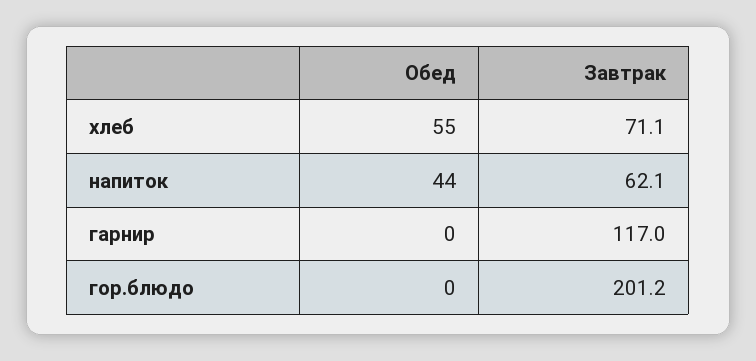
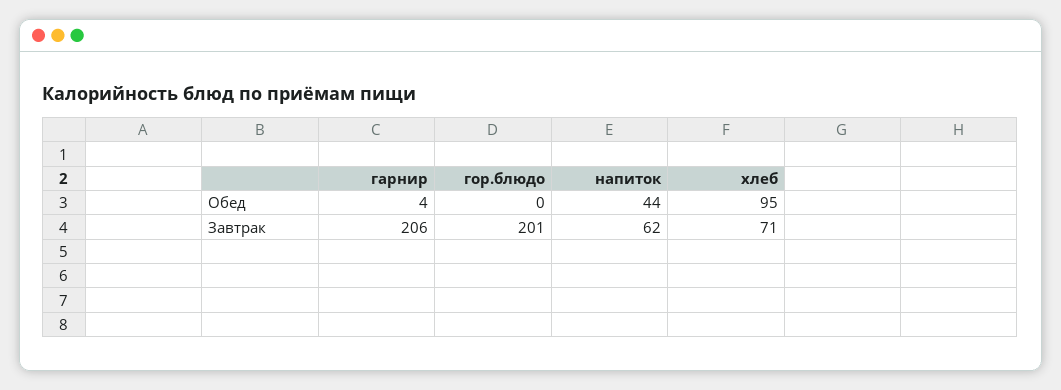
  {
    "Обед": {
-     "хлеб": 55,
+     "хлеб": 95,
      "напиток": 44,
-     "гарнир": 0,
+     "гарнир": 4,
      "гор.блюдо": 0
    },
    "Завтрак": {
      "хлеб": 71.1,
      "напиток": 62.1,
-     "гарнир": 117,
+     "гарнир": 206,
      "гор.блюдо": 201.2
    }
  }

